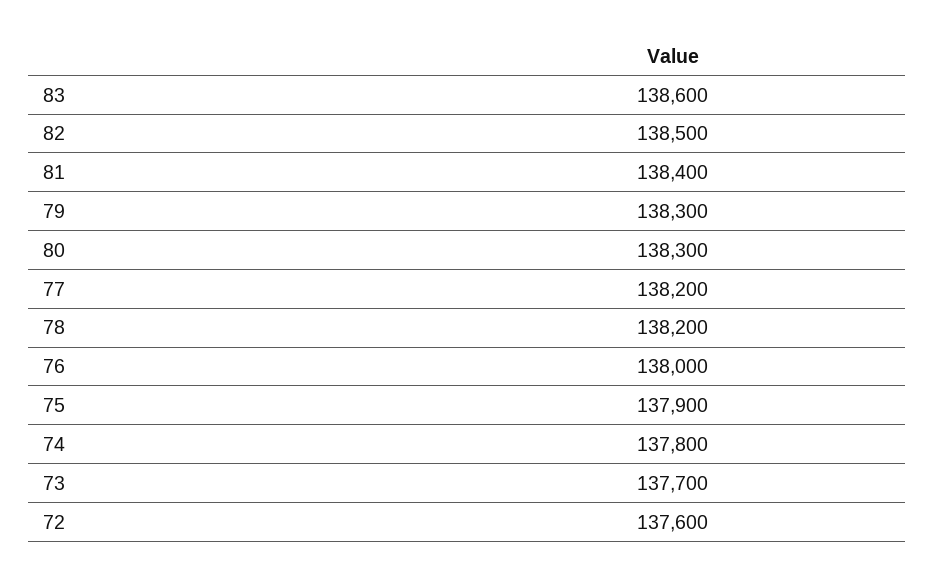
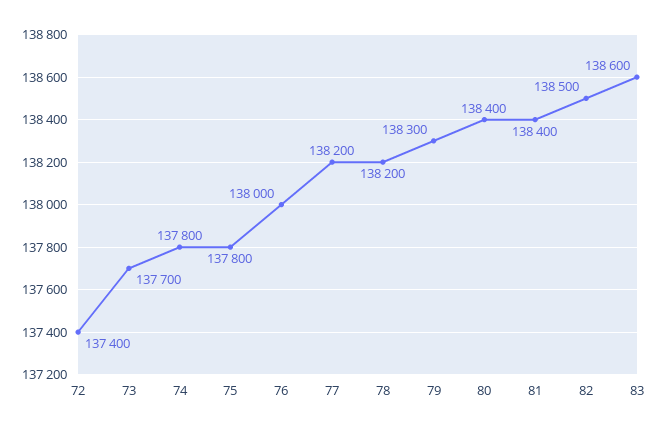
  {
    "83": 138600,
    "82": 138500,
    "81": 138400,
    "79": 138300,
-   "80": 138300,
+   "80": 138400,
    "77": 138200,
    "78": 138200,
    "76": 138000,
-   "75": 137900,
+   "75": 137800,
    "74": 137800,
    "73": 137700,
-   "72": 137600
+   "72": 137400
  }

